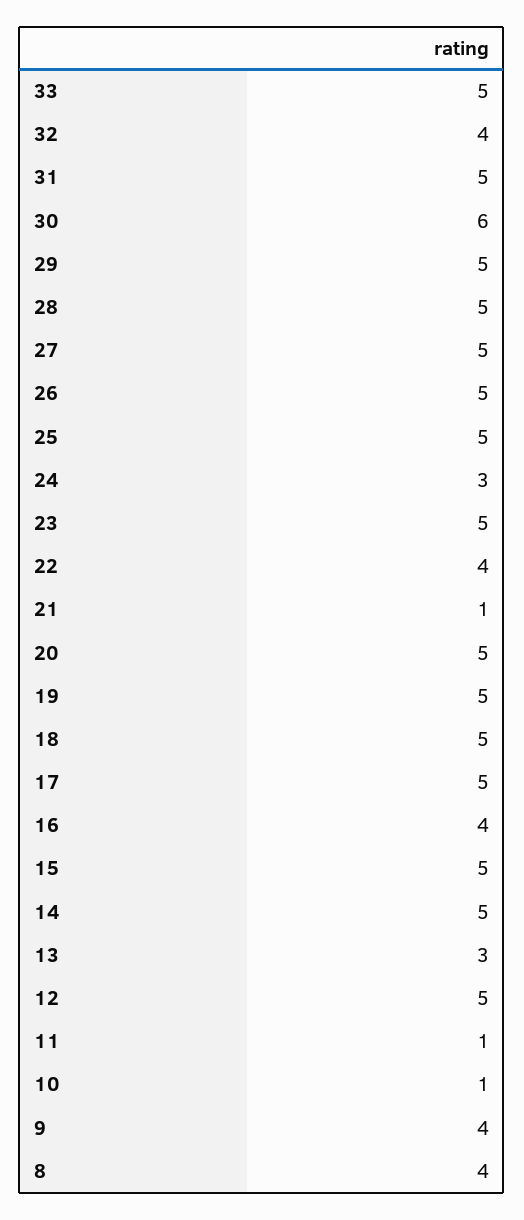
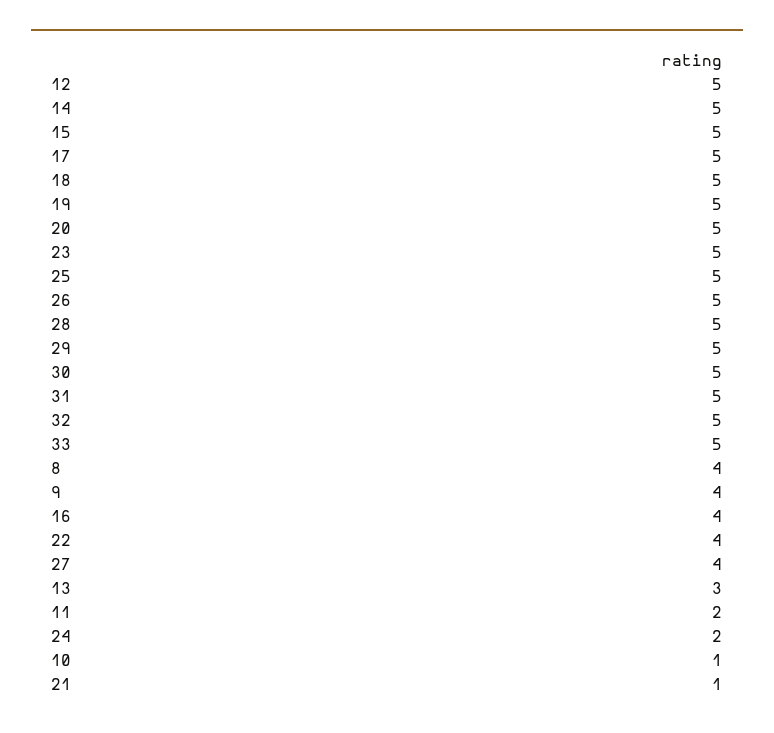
  {
    "33": 5,
-   "32": 4,
+   "32": 5,
    "31": 5,
-   "30": 6,
+   "30": 5,
    "29": 5,
    "28": 5,
-   "27": 5,
+   "27": 4,
    "26": 5,
    "25": 5,
-   "24": 3,
+   "24": 2,
    "23": 5,
    "22": 4,
    "21": 1,
    "20": 5,
    "19": 5,
    "18": 5,
    "17": 5,
    "16": 4,
    "15": 5,
    "14": 5,
    "13": 3,
    "12": 5,
-   "11": 1,
+   "11": 2,
    "10": 1,
    "9": 4,
    "8": 4
  }

